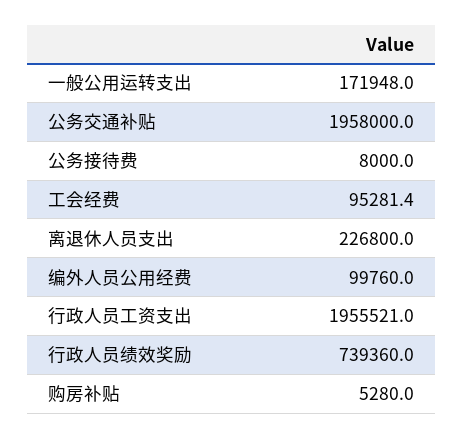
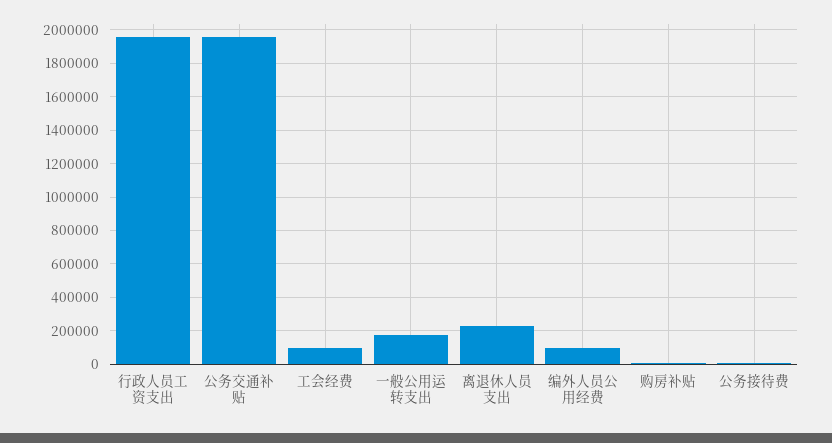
  {
    "一般公用运转支出": 171948,
    "公务交通补贴": 1958000,
    "公务接待费": 8000,
    "工会经费": 95281.4,
    "离退休人员支出": 226800,
    "编外人员公用经费": 99760,
    "行政人员工资支出": 1955521,
-   "行政人员绩效奖励": 739360,
    "购房补贴": 5280
  }

